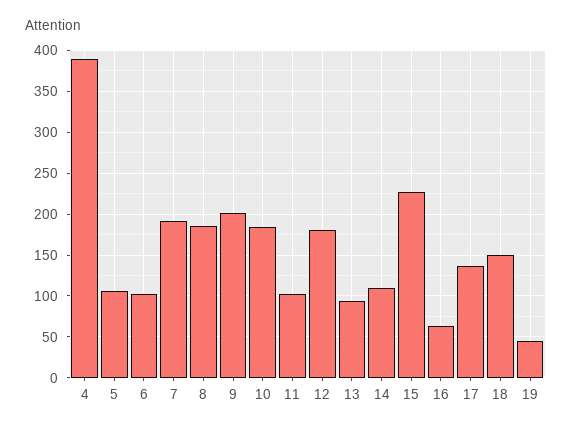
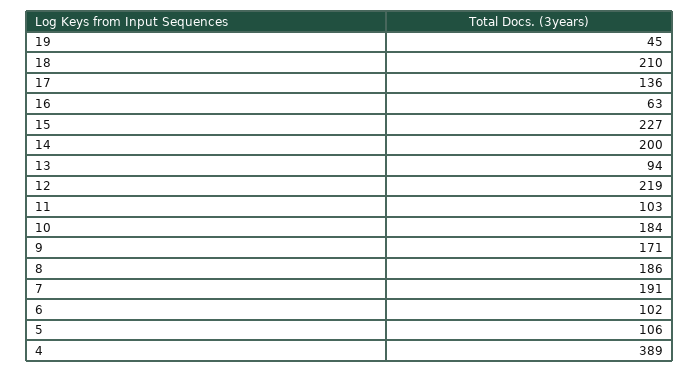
  {
    "4": 389,
    "5": 106,
    "6": 102,
    "7": 191,
    "8": 186,
-   "9": 200,
+   "9": 171,
    "10": 184,
    "11": 103,
-   "12": 180,
+   "12": 219,
    "13": 94,
-   "14": 110,
+   "14": 200,
    "15": 227,
    "16": 63,
    "17": 136,
-   "18": 150,
+   "18": 210,
    "19": 45
  }

